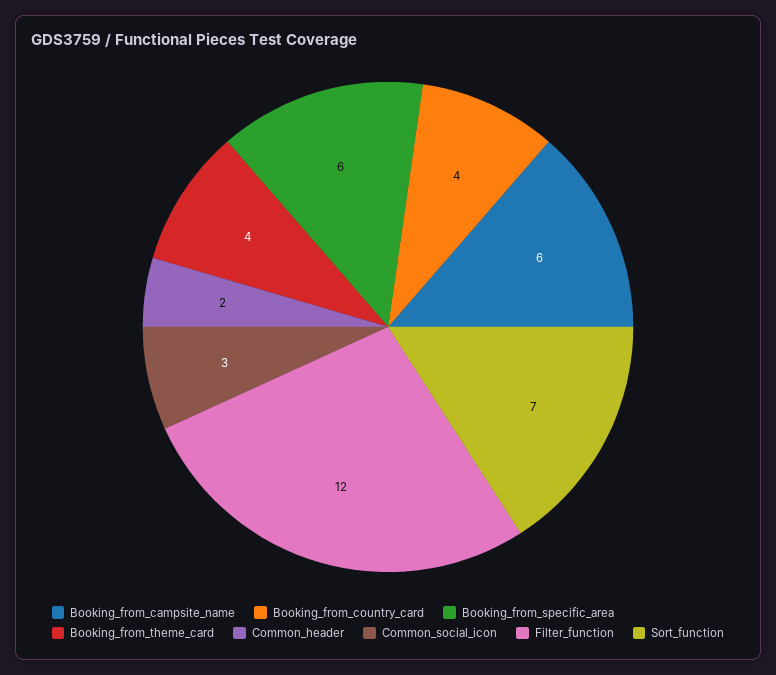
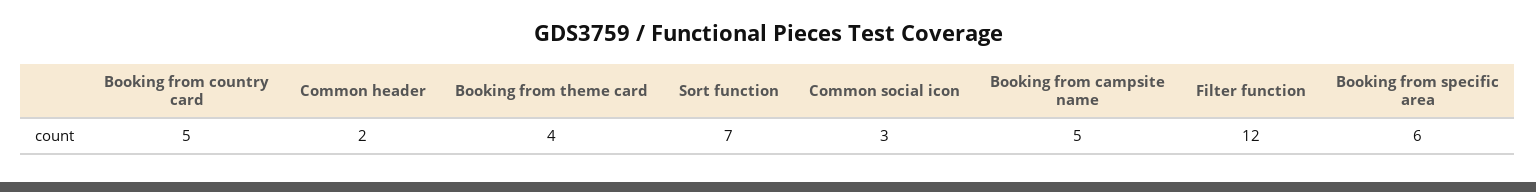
  {
-   "Booking_from_campsite_name": 6,
+   "Booking_from_campsite_name": 5,
-   "Booking_from_country_card": 4,
+   "Booking_from_country_card": 5,
    "Booking_from_specific_area": 6,
    "Booking_from_theme_card": 4,
    "Common_header": 2,
    "Common_social_icon": 3,
    "Filter_function": 12,
    "Sort_function": 7
  }

